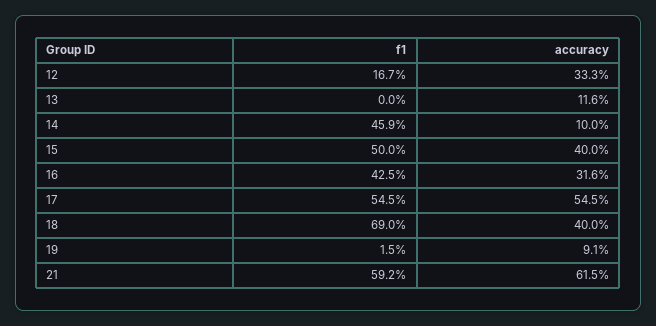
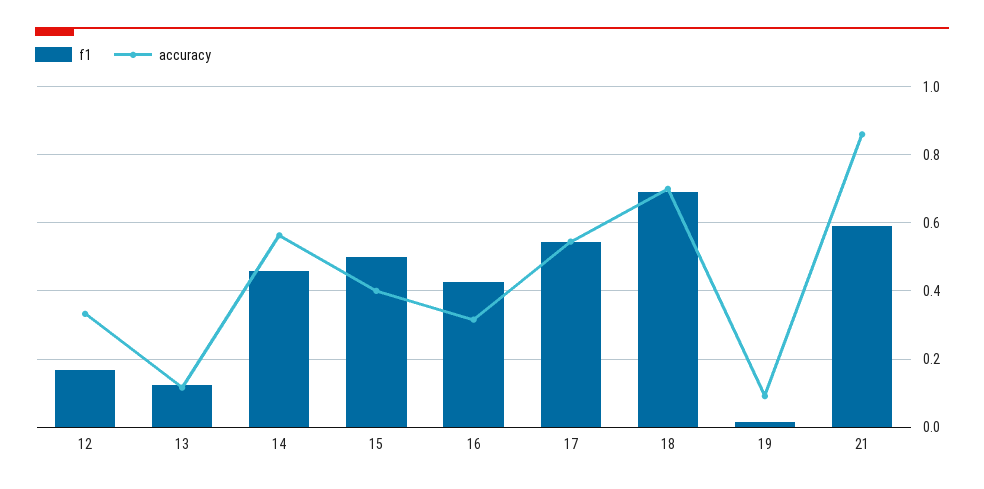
  {
    "f1": {
      "12": 0.167,
-     "13": 0,
+     "13": 0.12,
      "14": 0.459,
      "15": 0.5,
      "16": 0.425,
      "17": 0.545,
      "18": 0.69,
      "19": 0.015,
      "21": 0.592
    },
    "accuracy": {
      "12": 0.333,
      "13": 0.116,
-     "14": 0.1,
+     "14": 0.56,
      "15": 0.4,
      "16": 0.316,
      "17": 0.545,
-     "18": 0.4,
+     "18": 0.7,
      "19": 0.091,
-     "21": 0.615
+     "21": 0.86
    }
  }

